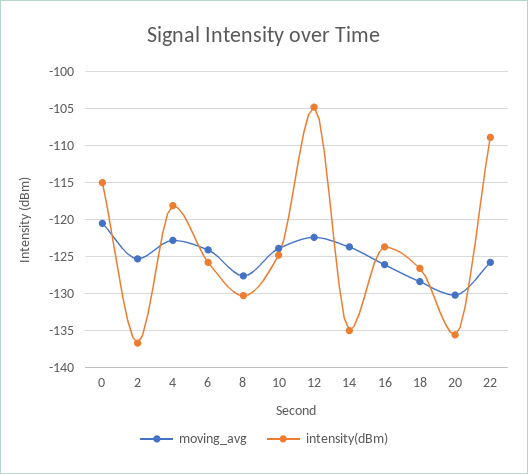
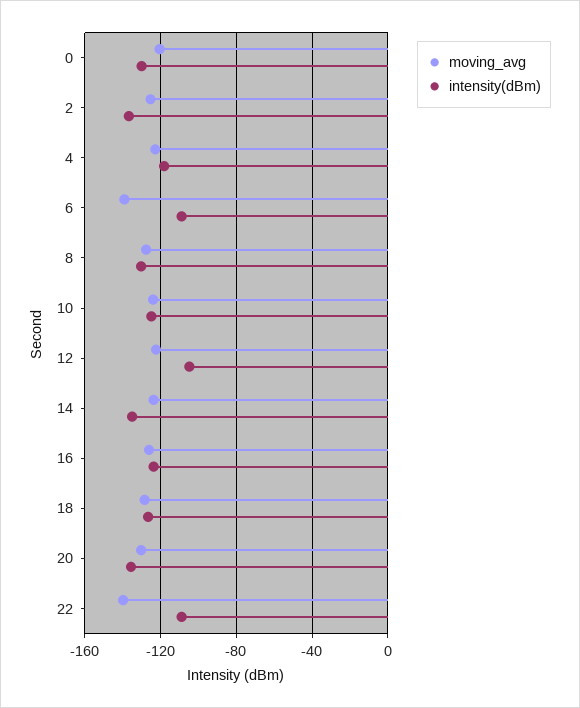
  {
    "moving_avg": {
      "0": -121,
      "2": -125,
      "4": -123,
-     "6": -124,
+     "6": -140,
      "8": -128,
      "10": -124,
      "12": -122,
      "14": -124,
      "16": -126,
      "18": -128,
      "20": -130,
-     "22": -126
+     "22": -140
    },
    "intensity(dBm)": {
-     "0": -115,
+     "0": -130,
      "2": -137,
      "4": -118,
-     "6": -126,
+     "6": -110,
      "8": -130,
      "10": -125,
      "12": -105,
      "14": -135,
      "16": -124,
      "18": -127,
      "20": -136,
      "22": -109
    }
  }

